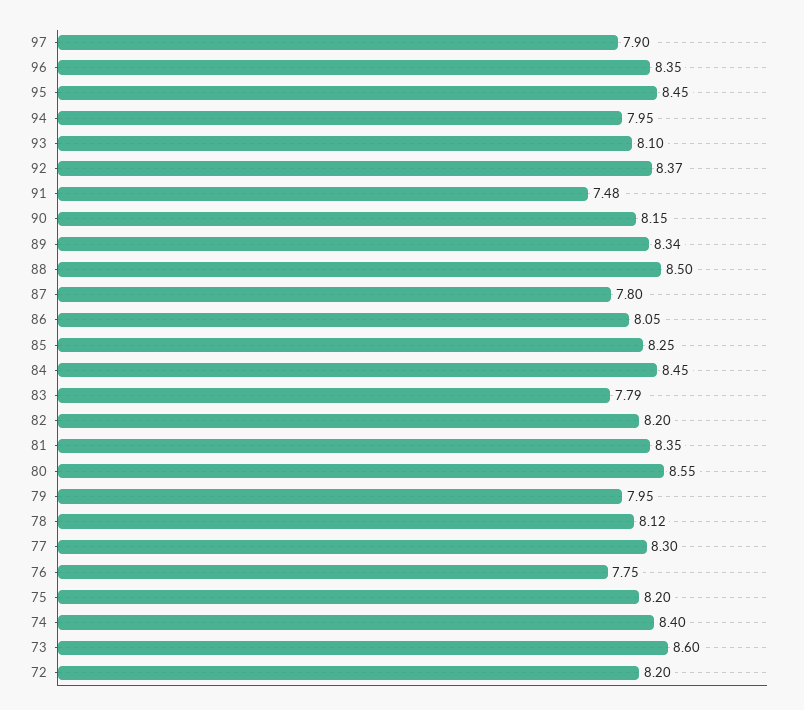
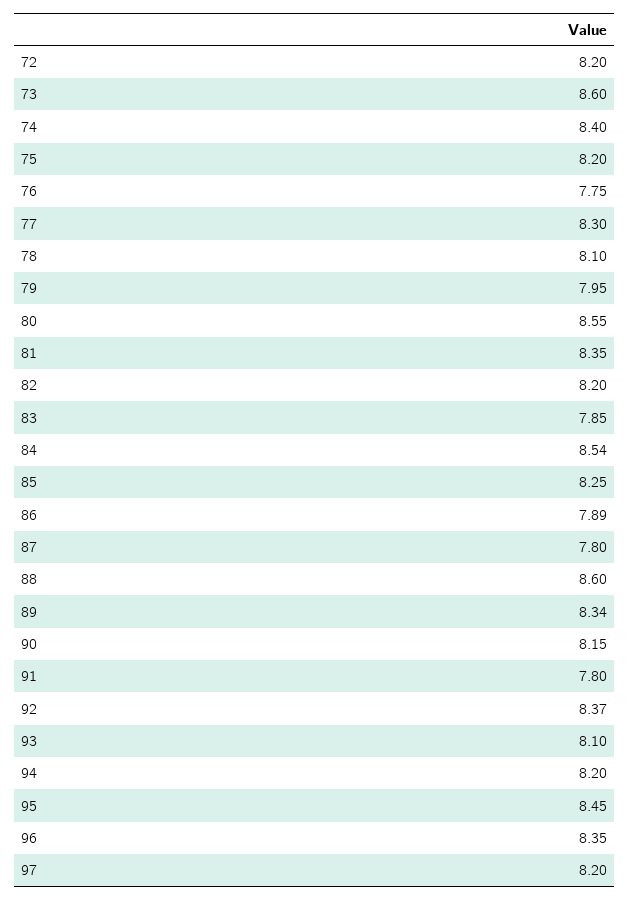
  {
-   "97": 7.9,
+   "97": 8.2,
    "96": 8.35,
    "95": 8.45,
-   "94": 7.95,
+   "94": 8.2,
    "93": 8.1,
    "92": 8.37,
-   "91": 7.48,
+   "91": 7.8,
    "90": 8.15,
    "89": 8.34,
-   "88": 8.5,
+   "88": 8.6,
    "87": 7.8,
-   "86": 8.05,
+   "86": 7.89,
    "85": 8.25,
-   "84": 8.45,
+   "84": 8.54,
-   "83": 7.79,
+   "83": 7.85,
    "82": 8.2,
    "81": 8.35,
    "80": 8.55,
    "79": 7.95,
-   "78": 8.12,
+   "78": 8.1,
    "77": 8.3,
    "76": 7.75,
    "75": 8.2,
    "74": 8.4,
    "73": 8.6,
    "72": 8.2
  }

